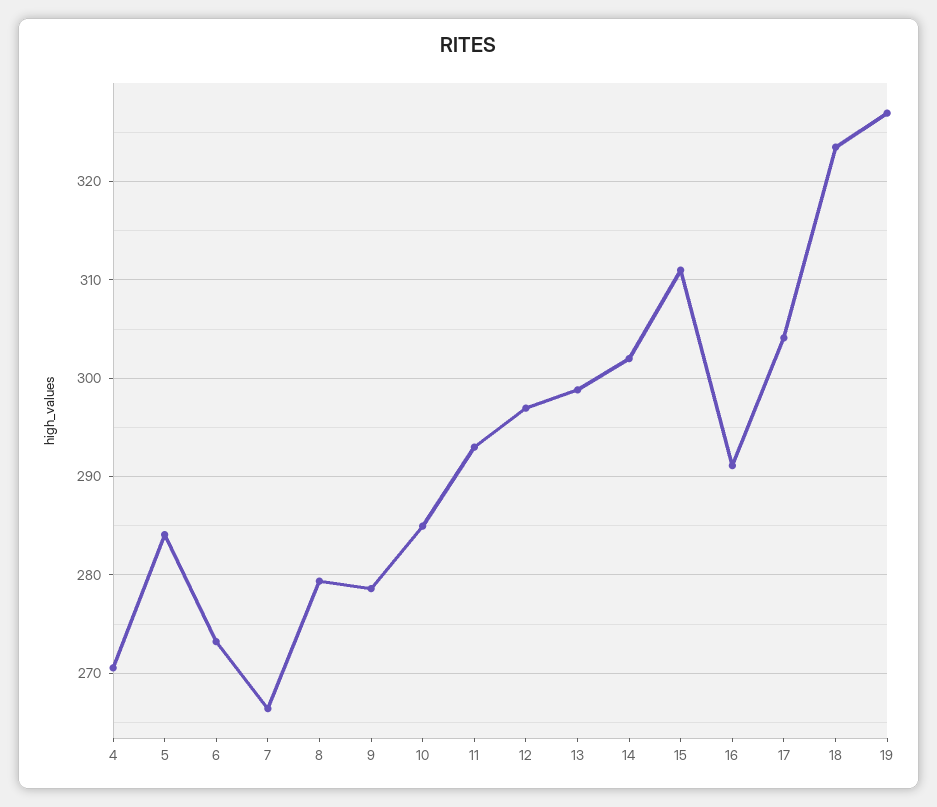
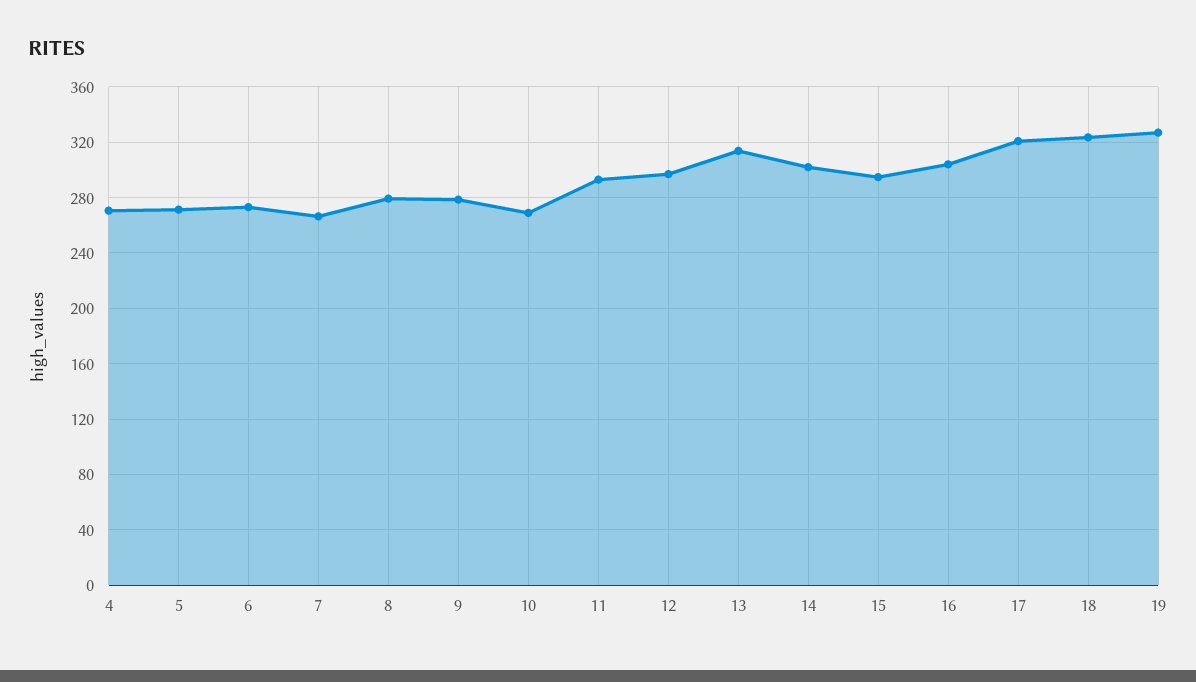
  {
    "4": 271,
-   "5": 284,
+   "5": 270,
    "6": 273,
    "7": 266,
    "8": 279,
    "9": 279,
-   "10": 285,
+   "10": 270,
    "11": 293,
    "12": 297,
-   "13": 299,
+   "13": 315,
    "14": 302,
-   "15": 311,
+   "15": 295,
-   "16": 291,
+   "16": 305,
-   "17": 304,
+   "17": 320,
    "18": 324,
    "19": 327
  }

